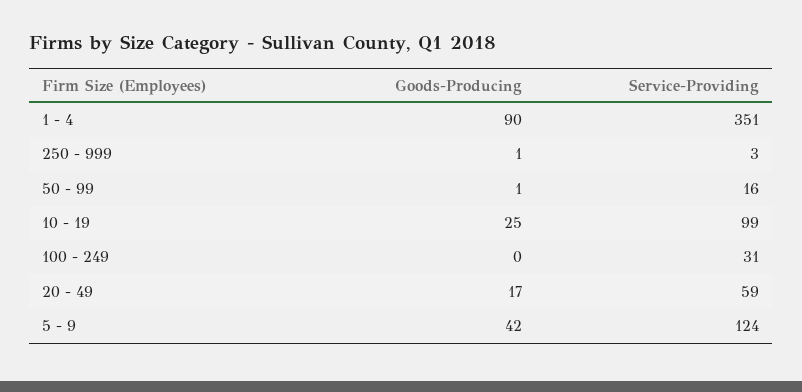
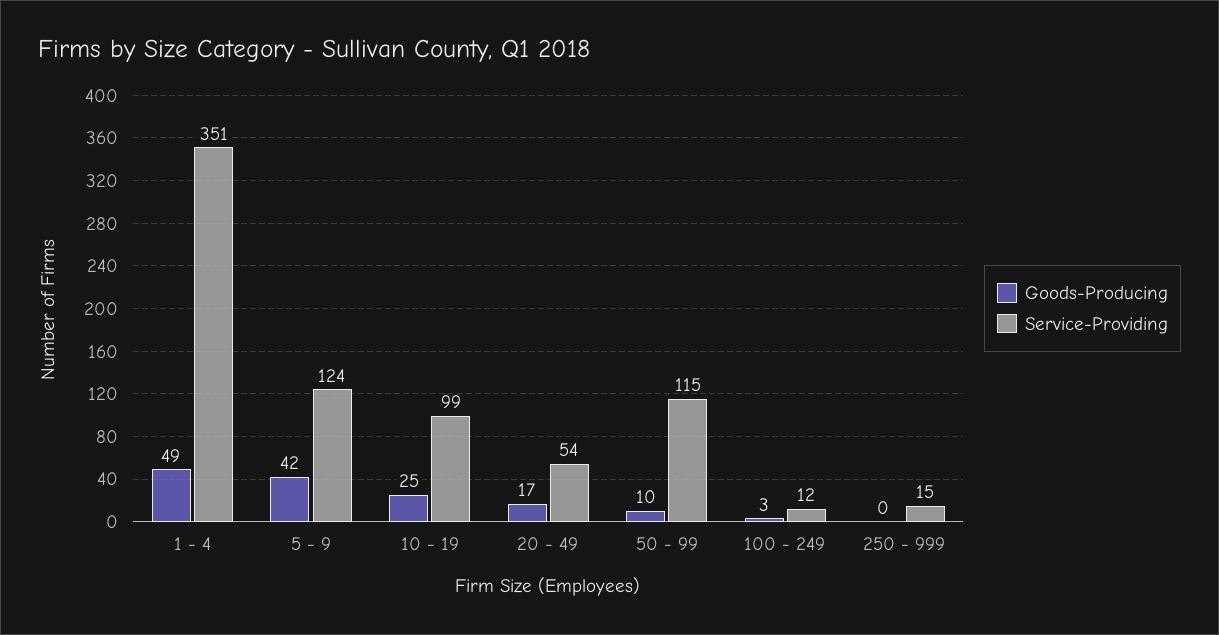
  {
    "Goods-Producing": {
-     "1 - 4": 90,
+     "1 - 4": 49,
-     "250 - 999": 1,
+     "250 - 999": 0,
-     "50 - 99": 1,
+     "50 - 99": 10,
      "10 - 19": 25,
-     "100 - 249": 0,
+     "100 - 249": 3,
      "20 - 49": 17,
      "5 - 9": 42
    },
    "Service-Providing": {
      "1 - 4": 351,
-     "250 - 999": 3,
+     "250 - 999": 15,
-     "50 - 99": 16,
+     "50 - 99": 115,
      "10 - 19": 99,
-     "100 - 249": 31,
+     "100 - 249": 12,
-     "20 - 49": 59,
+     "20 - 49": 54,
      "5 - 9": 124
    }
  }

